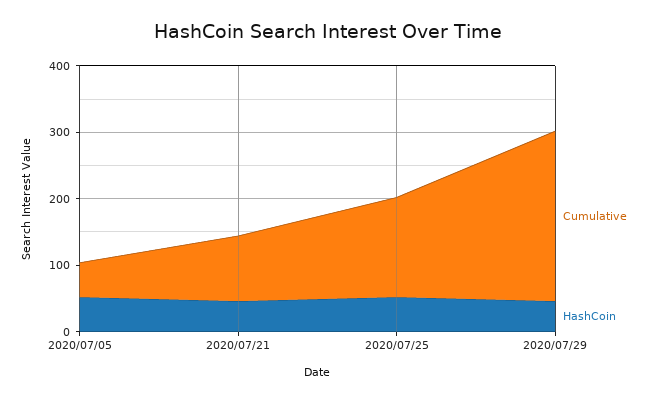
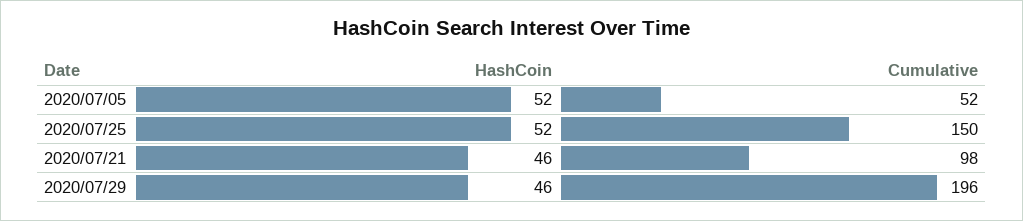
  {
    "Cumulative": {
      "2020/07/05": 52,
      "2020/07/21": 98,
      "2020/07/25": 150,
-     "2020/07/29": 260
+     "2020/07/29": 196
    },
    "HashCoin": {
      "2020/07/05": 52,
      "2020/07/21": 46,
      "2020/07/25": 52,
      "2020/07/29": 46
    }
  }

